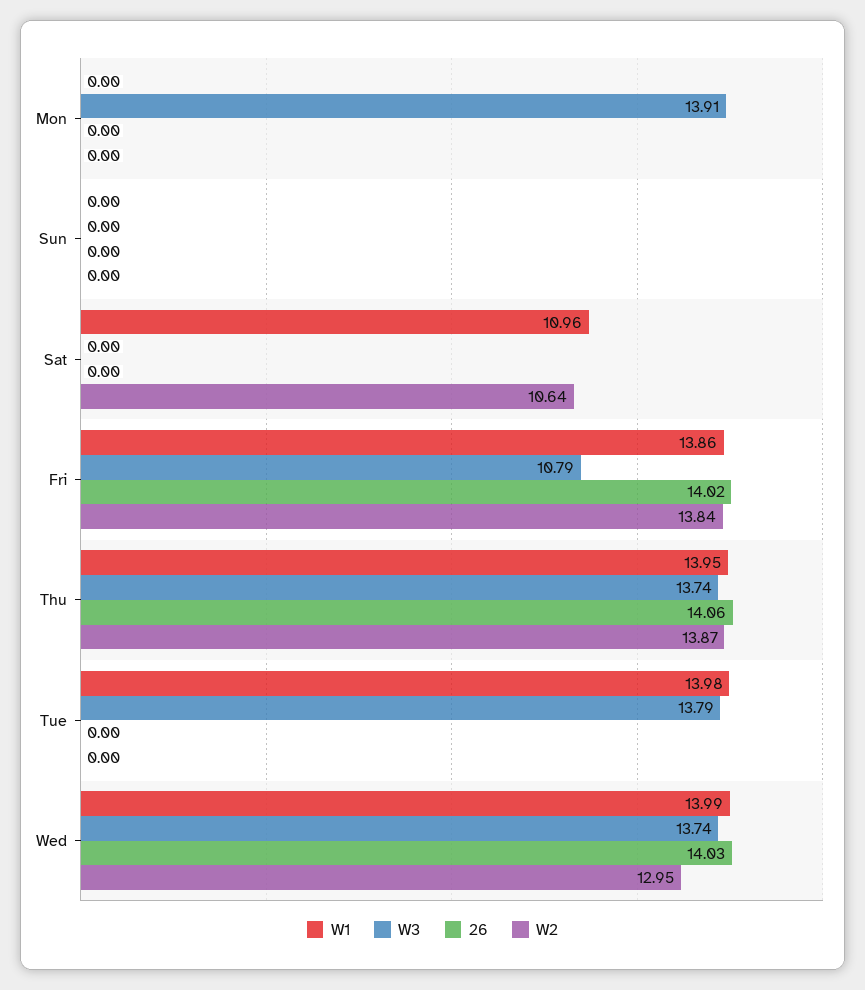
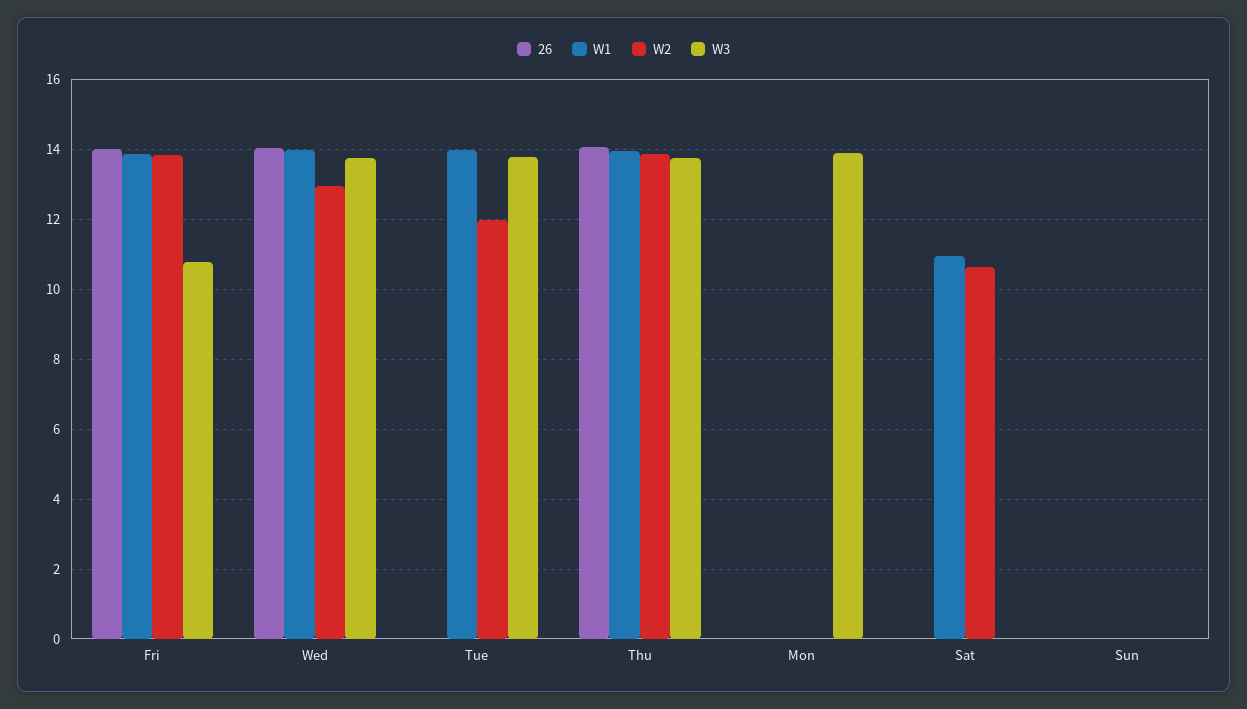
  {
    "W1": {
      "Mon": 0,
      "Sun": 0,
      "Sat": 10.96,
      "Fri": 13.86,
      "Thu": 13.95,
      "Tue": 13.98,
      "Wed": 13.99
    },
    "W3": {
      "Mon": 13.91,
      "Sun": 0,
      "Sat": 0,
      "Fri": 10.79,
      "Thu": 13.74,
      "Tue": 13.79,
      "Wed": 13.74
    },
    "26": {
      "Mon": 0,
      "Sun": 0,
      "Sat": 0,
      "Fri": 14.02,
      "Thu": 14.06,
      "Tue": 0,
      "Wed": 14.03
    },
    "W2": {
      "Mon": 0,
      "Sun": 0,
      "Sat": 10.64,
      "Fri": 13.84,
      "Thu": 13.87,
-     "Tue": 0,
+     "Tue": 12,
      "Wed": 12.95
    }
  }

